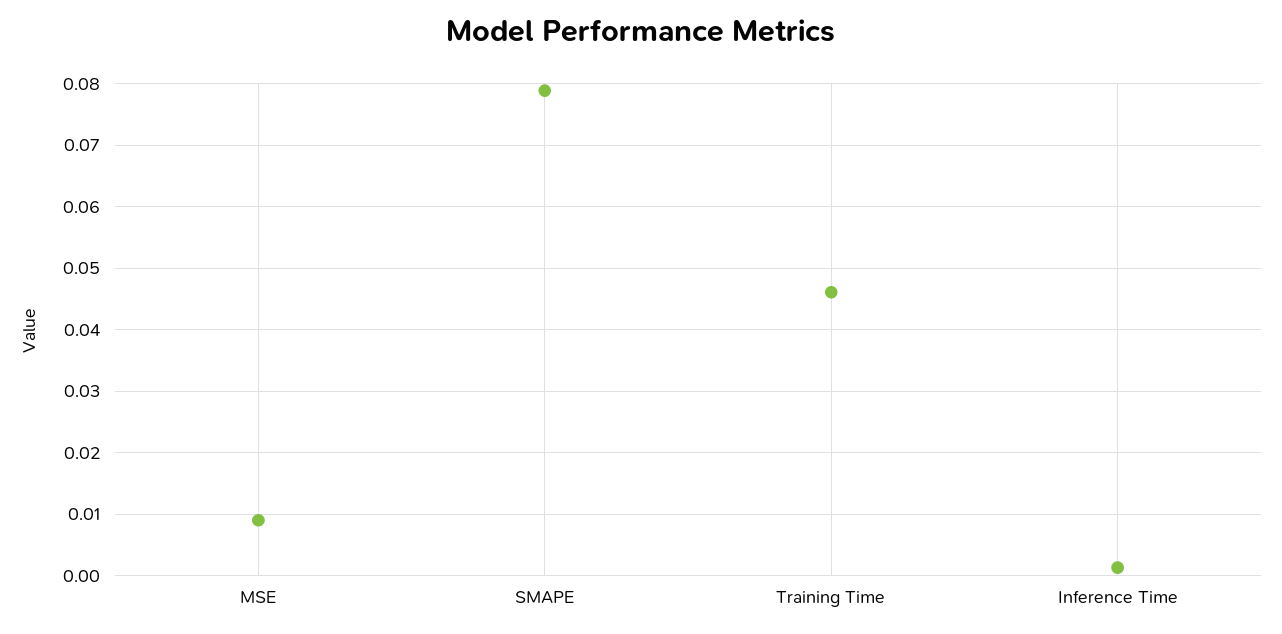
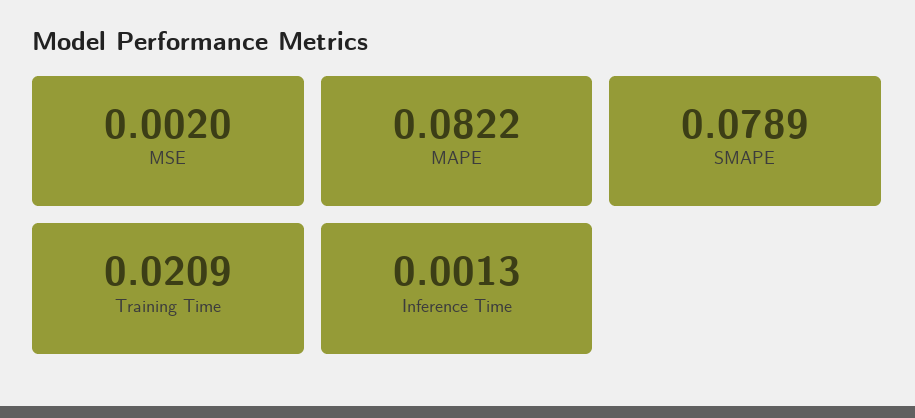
  {
-   "MSE": 0.009,
+   "MSE": 0.002,
    "SMAPE": 0.0789,
-   "Training Time": 0.046,
+   "Training Time": 0.0209,
-   "Inference Time": 0.0013
+   "Inference Time": 0.0013,
+   "MAPE": 0.0822
  }

